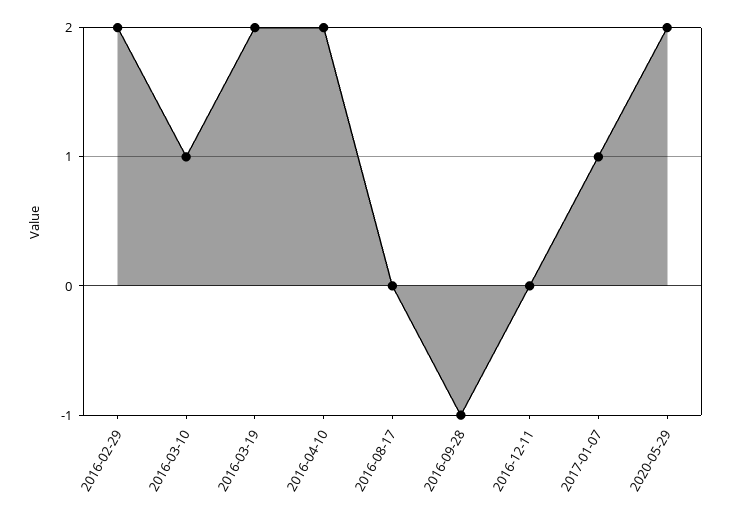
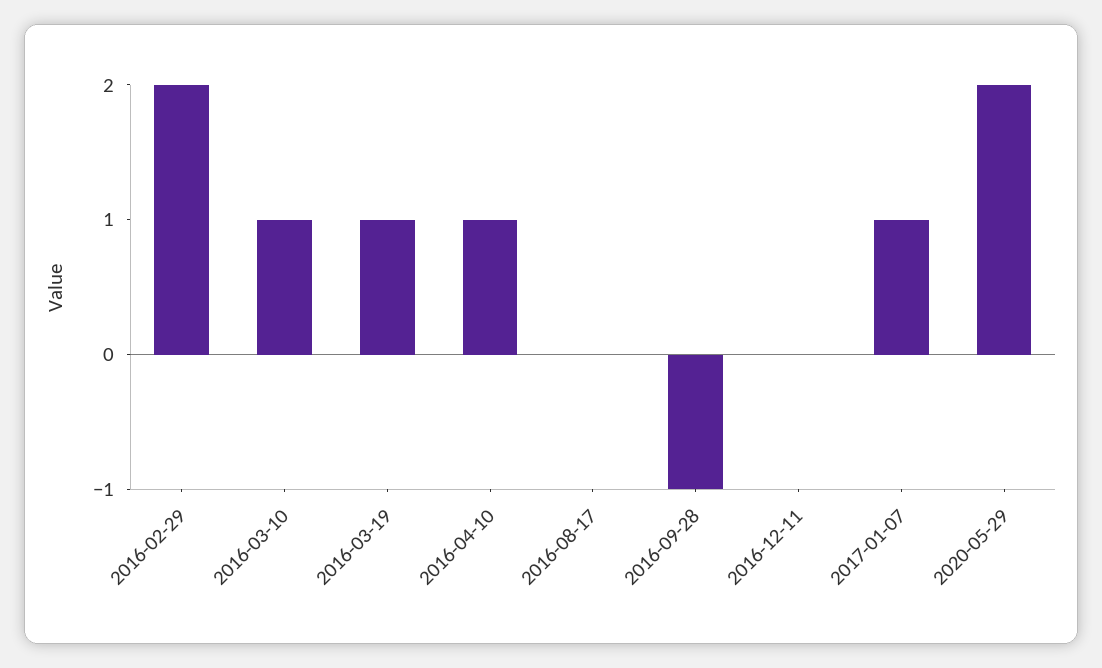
  {
    "2016-02-29": 2,
    "2016-03-10": 1,
-   "2016-03-19": 2,
+   "2016-03-19": 1,
-   "2016-04-10": 2,
+   "2016-04-10": 1,
    "2016-08-17": 0,
    "2016-09-28": -1,
    "2016-12-11": 0,
    "2017-01-07": 1,
    "2020-05-29": 2
  }

